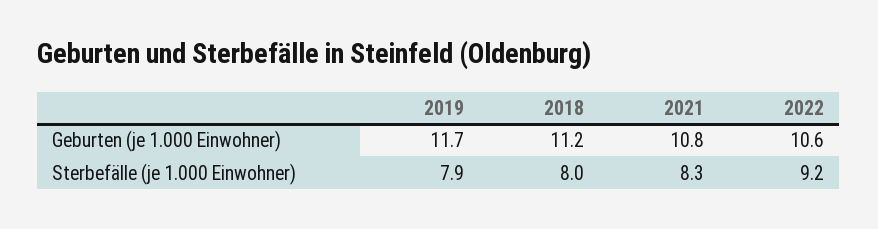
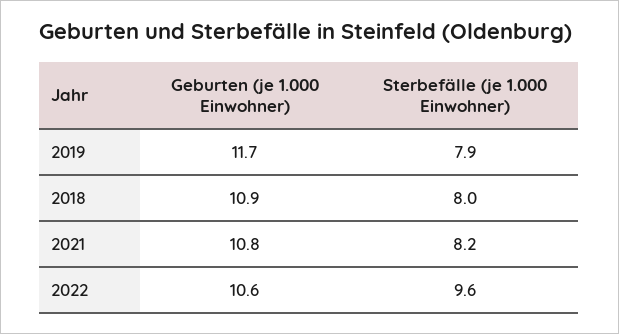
  {
    "2019": {
      "Geburten (je 1.000 Einwohner)": 11.7,
      "Sterbefälle (je 1.000 Einwohner)": 7.9
    },
    "2018": {
-     "Geburten (je 1.000 Einwohner)": 11.2,
+     "Geburten (je 1.000 Einwohner)": 10.9,
      "Sterbefälle (je 1.000 Einwohner)": 8
    },
    "2021": {
      "Geburten (je 1.000 Einwohner)": 10.8,
-     "Sterbefälle (je 1.000 Einwohner)": 8.3
+     "Sterbefälle (je 1.000 Einwohner)": 8.2
    },
    "2022": {
      "Geburten (je 1.000 Einwohner)": 10.6,
-     "Sterbefälle (je 1.000 Einwohner)": 9.2
+     "Sterbefälle (je 1.000 Einwohner)": 9.6
    }
  }

